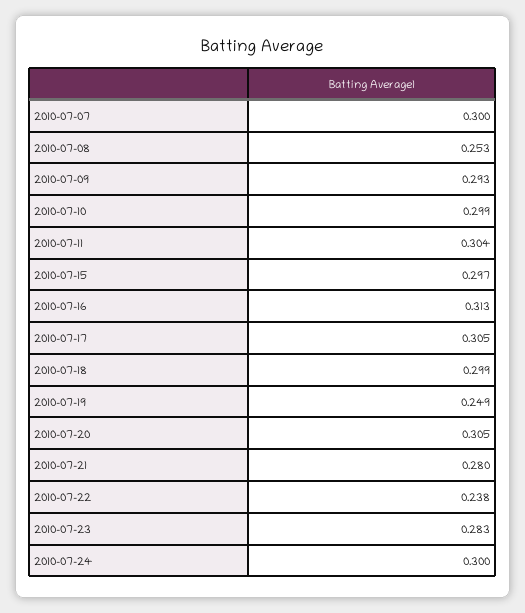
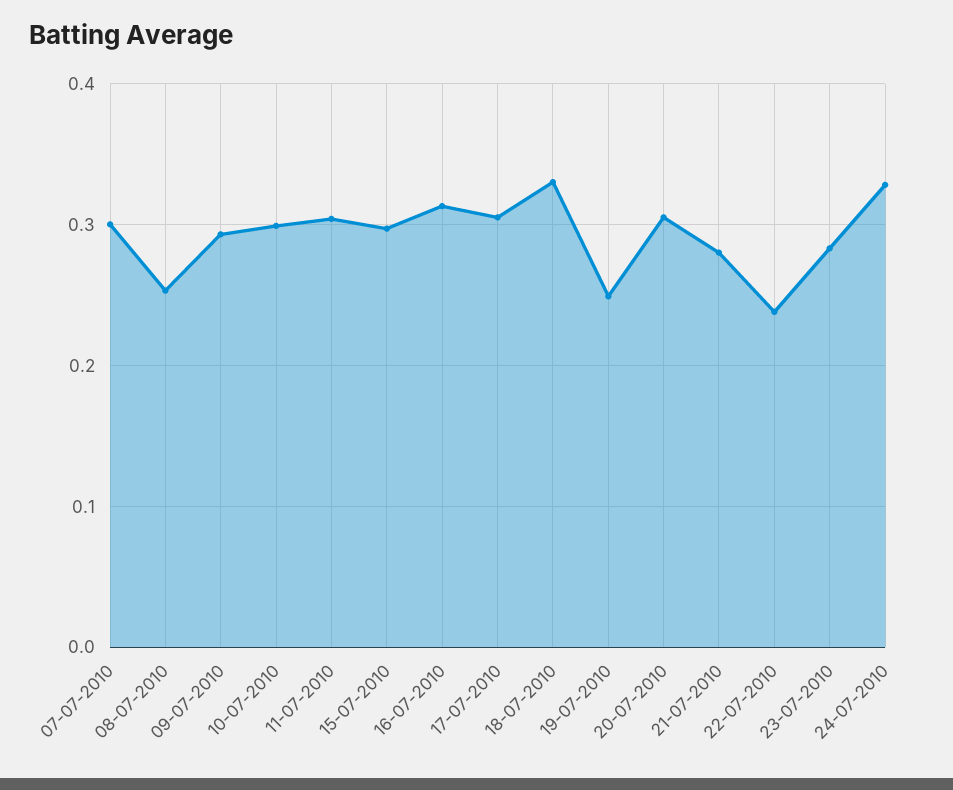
  {
    "2010-07-07": 0.3,
    "2010-07-08": 0.253,
    "2010-07-09": 0.293,
    "2010-07-10": 0.299,
    "2010-07-11": 0.304,
    "2010-07-15": 0.297,
    "2010-07-16": 0.313,
    "2010-07-17": 0.305,
-   "2010-07-18": 0.299,
+   "2010-07-18": 0.33,
    "2010-07-19": 0.249,
    "2010-07-20": 0.305,
    "2010-07-21": 0.28,
    "2010-07-22": 0.238,
    "2010-07-23": 0.283,
-   "2010-07-24": 0.3
+   "2010-07-24": 0.33
  }

